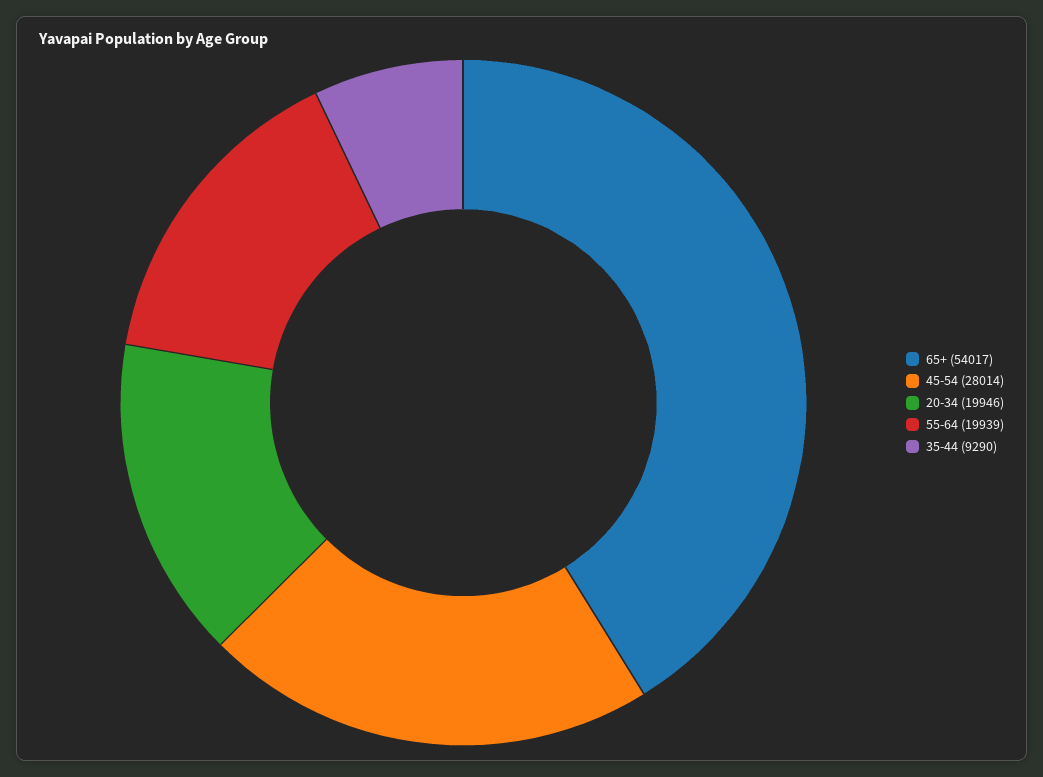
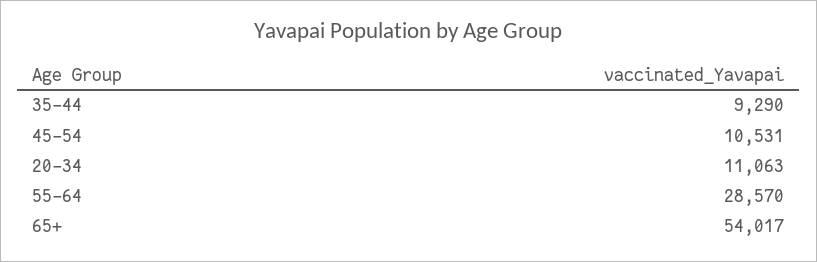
  {
    "65+": 54017,
-   "45-54": 28014,
+   "45-54": 10531,
-   "20-34": 19946,
+   "20-34": 11063,
-   "55-64": 19939,
+   "55-64": 28570,
    "35-44": 9290
  }

